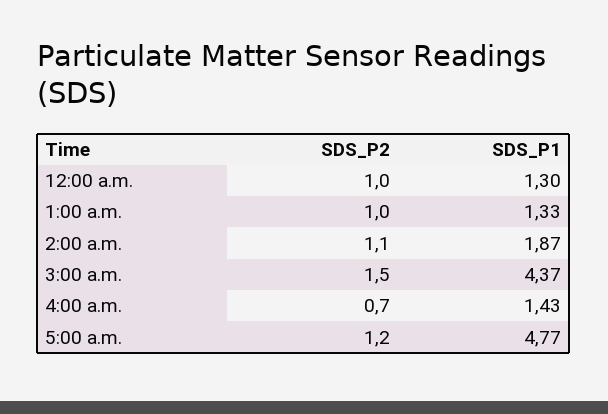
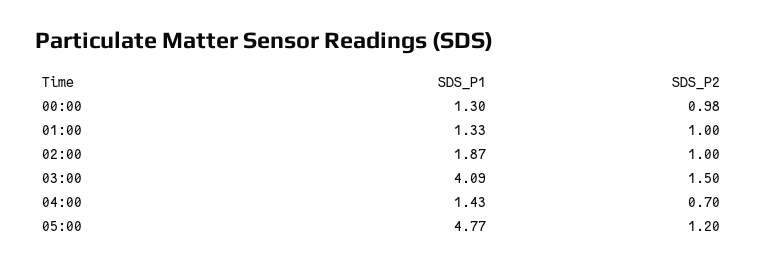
  {
    "SDS_P2": {
-     "12:00 a.m.": 1,
+     "12:00 a.m.": 0.98,
      "1:00 a.m.": 1,
-     "2:00 a.m.": 1.1,
+     "2:00 a.m.": 1,
      "3:00 a.m.": 1.5,
      "4:00 a.m.": 0.7,
      "5:00 a.m.": 1.2
    },
    "SDS_P1": {
      "12:00 a.m.": 1.3,
      "1:00 a.m.": 1.33,
      "2:00 a.m.": 1.87,
-     "3:00 a.m.": 4.37,
+     "3:00 a.m.": 4.09,
      "4:00 a.m.": 1.43,
      "5:00 a.m.": 4.77
    }
  }

